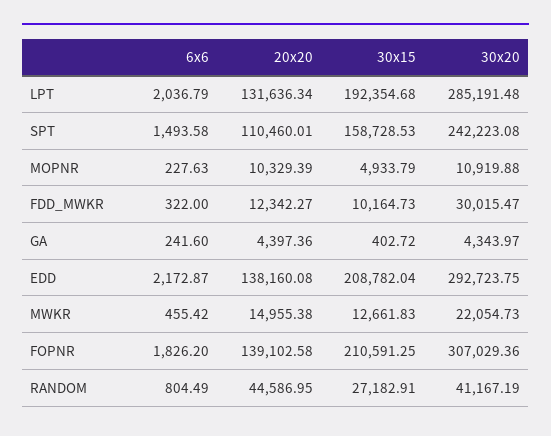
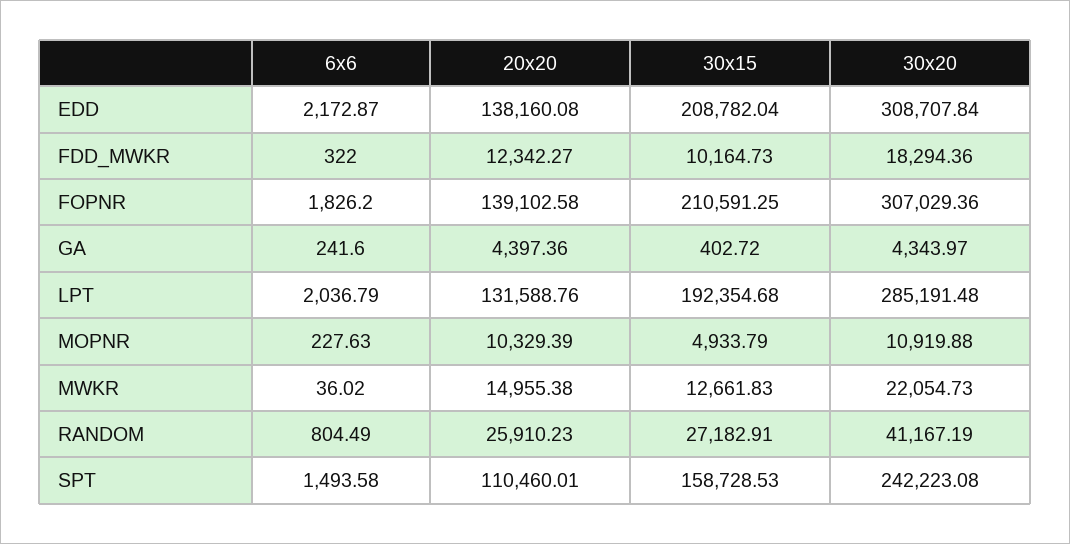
  {
    "6x6": {
      "LPT": 2036.79,
      "SPT": 1493.58,
      "MOPNR": 227.63,
      "FDD_MWKR": 322,
      "GA": 241.6,
      "EDD": 2172.87,
-     "MWKR": 455.42,
+     "MWKR": 36.02,
      "FOPNR": 1826.2,
      "RANDOM": 804.49
    },
    "20x20": {
-     "LPT": 131636.34,
+     "LPT": 131588.76,
      "SPT": 110460.01,
      "MOPNR": 10329.39,
      "FDD_MWKR": 12342.27,
      "GA": 4397.36,
      "EDD": 138160.08,
      "MWKR": 14955.38,
      "FOPNR": 139102.58,
-     "RANDOM": 44586.95
+     "RANDOM": 25910.23
    },
    "30x15": {
      "LPT": 192354.68,
      "SPT": 158728.53,
      "MOPNR": 4933.79,
      "FDD_MWKR": 10164.73,
      "GA": 402.72,
      "EDD": 208782.04,
      "MWKR": 12661.83,
      "FOPNR": 210591.25,
      "RANDOM": 27182.91
    },
    "30x20": {
      "LPT": 285191.48,
      "SPT": 242223.08,
      "MOPNR": 10919.88,
-     "FDD_MWKR": 30015.47,
+     "FDD_MWKR": 18294.36,
      "GA": 4343.97,
-     "EDD": 292723.75,
+     "EDD": 308707.84,
      "MWKR": 22054.73,
      "FOPNR": 307029.36,
      "RANDOM": 41167.19
    }
  }

